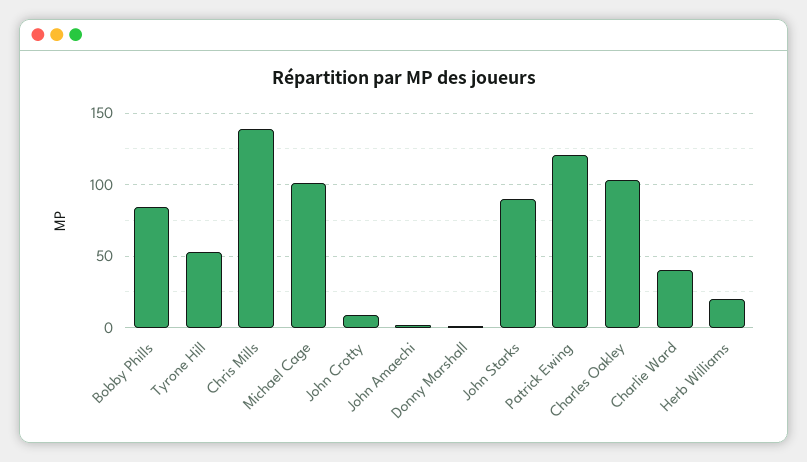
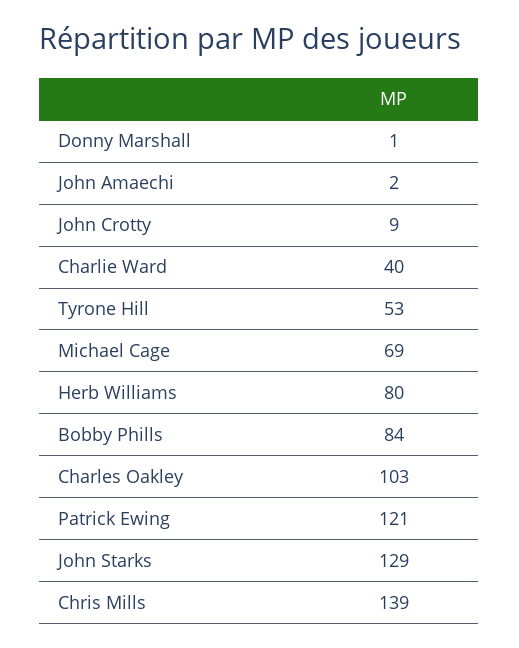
  {
    "Bobby Phills": 84,
    "Tyrone Hill": 53,
    "Chris Mills": 139,
-   "Michael Cage": 100,
+   "Michael Cage": 69,
    "John Crotty": 9,
    "John Amaechi": 2,
    "Donny Marshall": 1,
-   "John Starks": 90,
+   "John Starks": 129,
    "Patrick Ewing": 121,
    "Charles Oakley": 103,
    "Charlie Ward": 40,
-   "Herb Williams": 20
+   "Herb Williams": 80
  }

